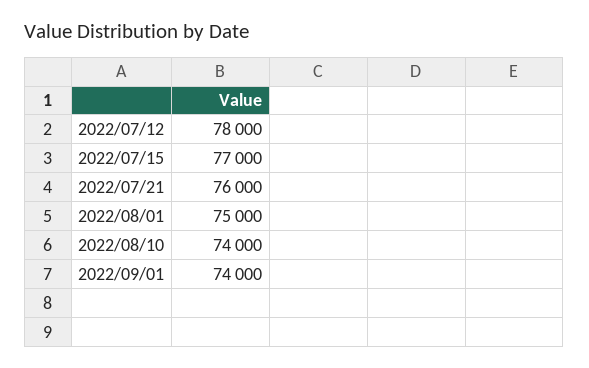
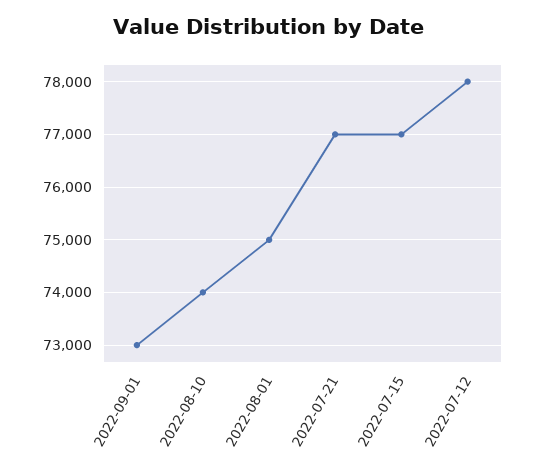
  {
    "2022/07/12": 78000,
    "2022/07/15": 77000,
-   "2022/07/21": 76000,
+   "2022/07/21": 77000,
    "2022/08/01": 75000,
    "2022/08/10": 74000,
-   "2022/09/01": 74000
+   "2022/09/01": 73000
  }

